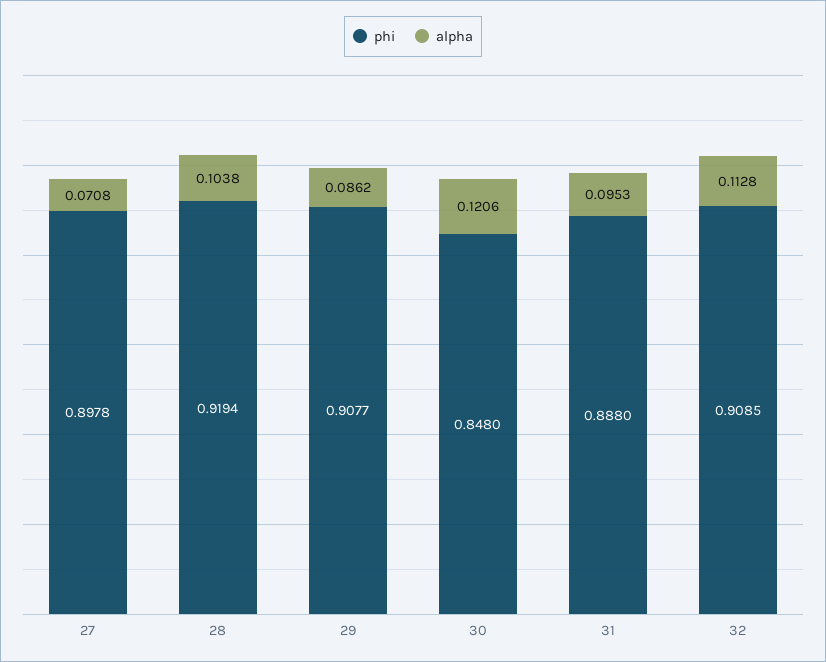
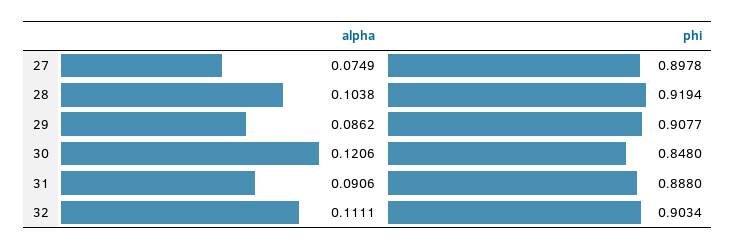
  {
    "phi": {
      "27": 0.8978,
      "28": 0.9194,
      "29": 0.9077,
      "30": 0.848,
      "31": 0.888,
-     "32": 0.9085
+     "32": 0.9034
    },
    "alpha": {
-     "27": 0.0708,
+     "27": 0.0749,
      "28": 0.1038,
      "29": 0.0862,
      "30": 0.1206,
-     "31": 0.0953,
+     "31": 0.0906,
-     "32": 0.1128
+     "32": 0.1111
    }
  }

